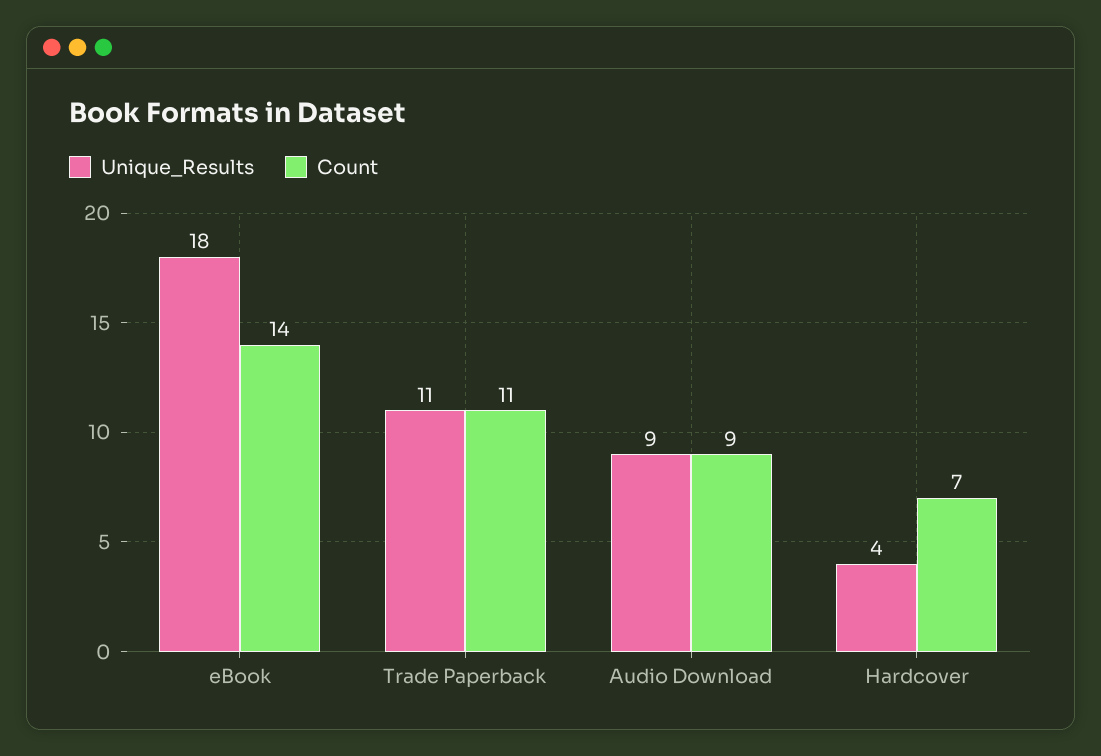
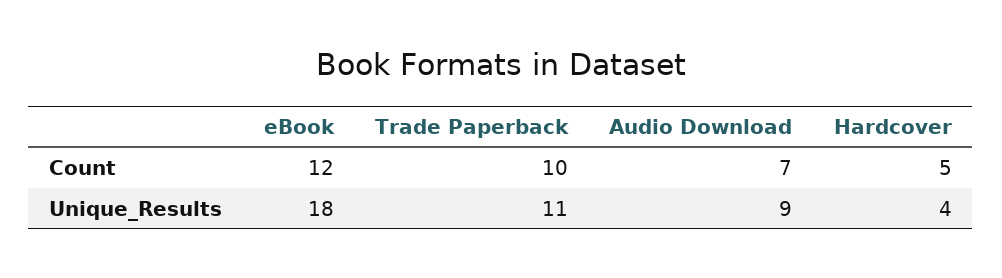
  {
    "Unique_Results": {
      "eBook": 18,
      "Trade Paperback": 11,
      "Audio Download": 9,
      "Hardcover": 4
    },
    "Count": {
-     "eBook": 14,
+     "eBook": 12,
-     "Trade Paperback": 11,
+     "Trade Paperback": 10,
-     "Audio Download": 9,
+     "Audio Download": 7,
-     "Hardcover": 7
+     "Hardcover": 5
    }
  }

